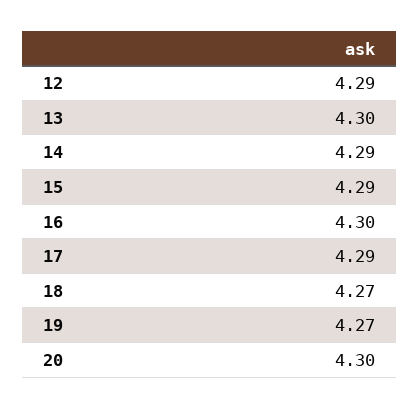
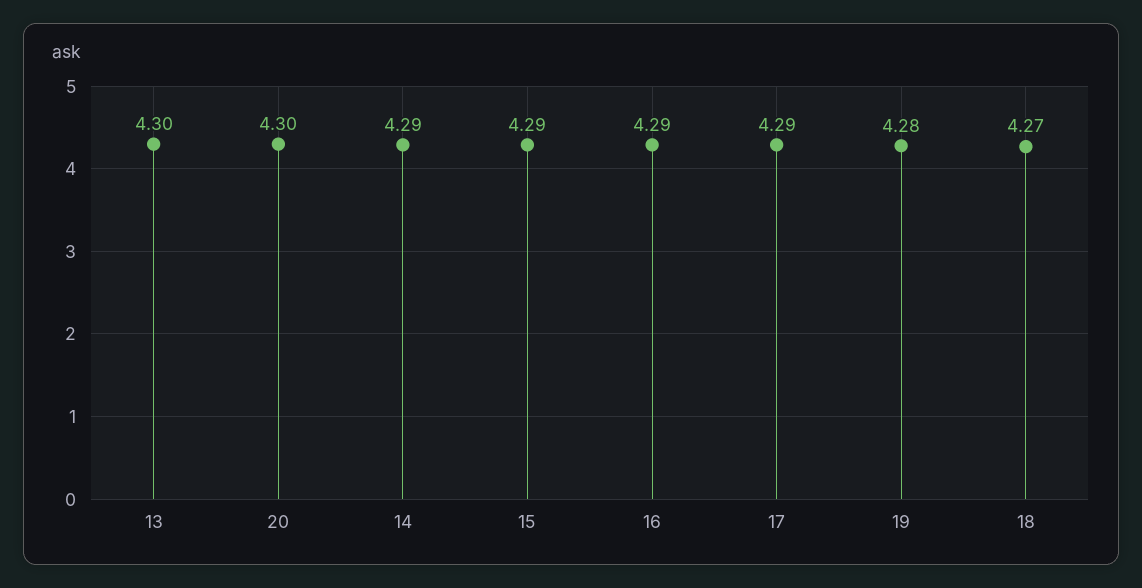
  {
-   "12": 4.29,
    "13": 4.3,
    "14": 4.29,
    "15": 4.29,
-   "16": 4.3,
+   "16": 4.29,
    "17": 4.29,
    "18": 4.27,
-   "19": 4.27,
+   "19": 4.28,
    "20": 4.3
  }

